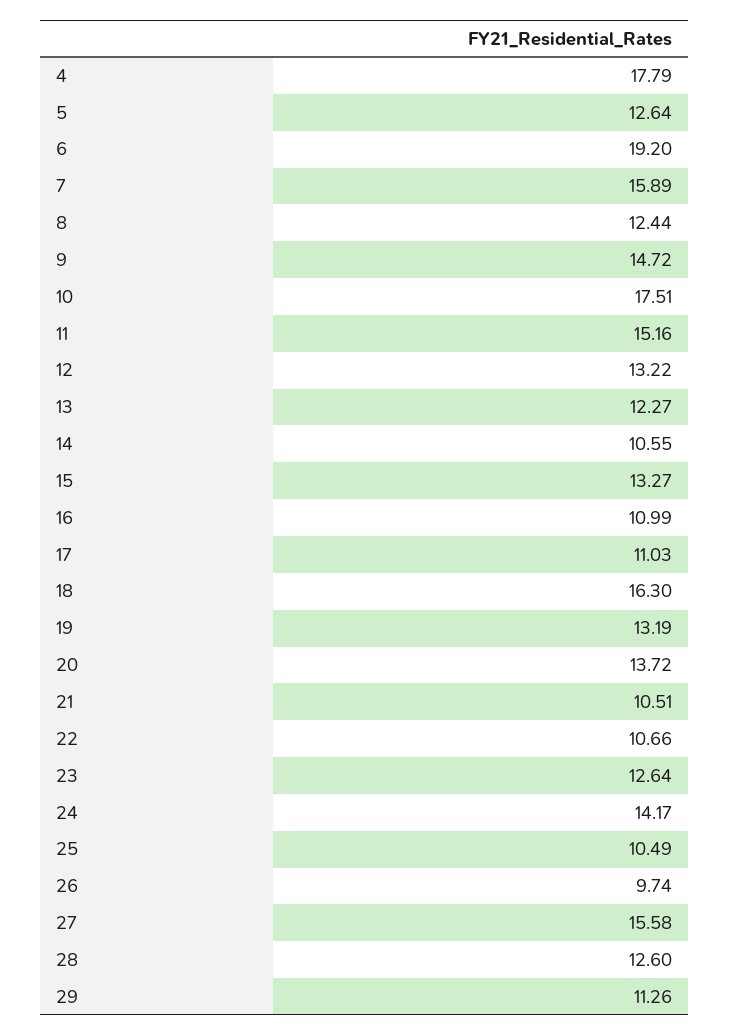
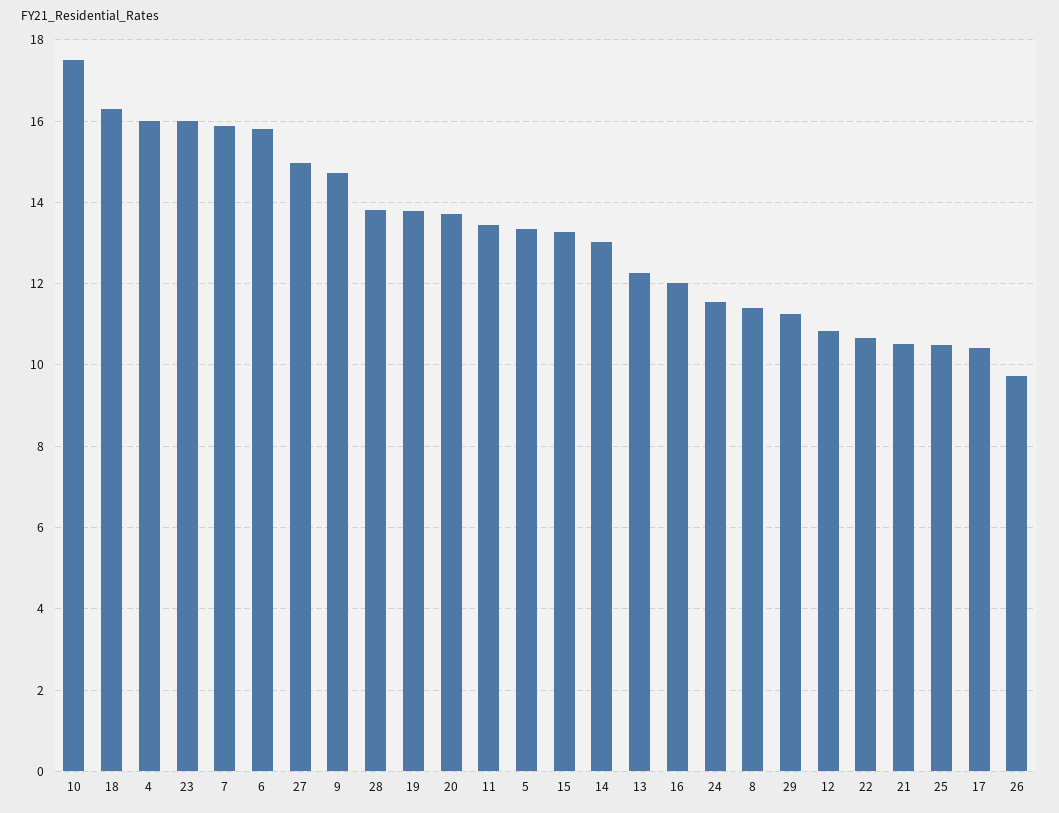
  {
-   "4": 17.79,
+   "4": 16,
-   "5": 12.64,
+   "5": 13.4,
-   "6": 19.2,
+   "6": 15.8,
    "7": 15.89,
-   "8": 12.44,
+   "8": 11.4,
    "9": 14.72,
    "10": 17.51,
-   "11": 15.16,
+   "11": 13.4,
-   "12": 13.22,
+   "12": 10.8,
    "13": 12.27,
-   "14": 10.55,
+   "14": 13,
    "15": 13.27,
-   "16": 10.99,
+   "16": 12,
-   "17": 11.03,
+   "17": 10.4,
    "18": 16.3,
-   "19": 13.19,
+   "19": 13.8,
    "20": 13.72,
    "21": 10.51,
    "22": 10.66,
-   "23": 12.64,
+   "23": 16,
-   "24": 14.17,
+   "24": 11.6,
    "25": 10.49,
    "26": 9.74,
-   "27": 15.58,
+   "27": 15,
-   "28": 12.6,
+   "28": 13.8,
    "29": 11.26
  }

